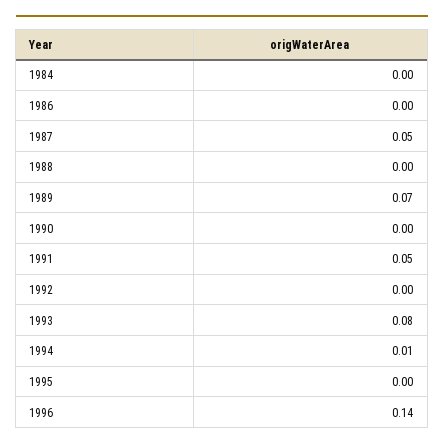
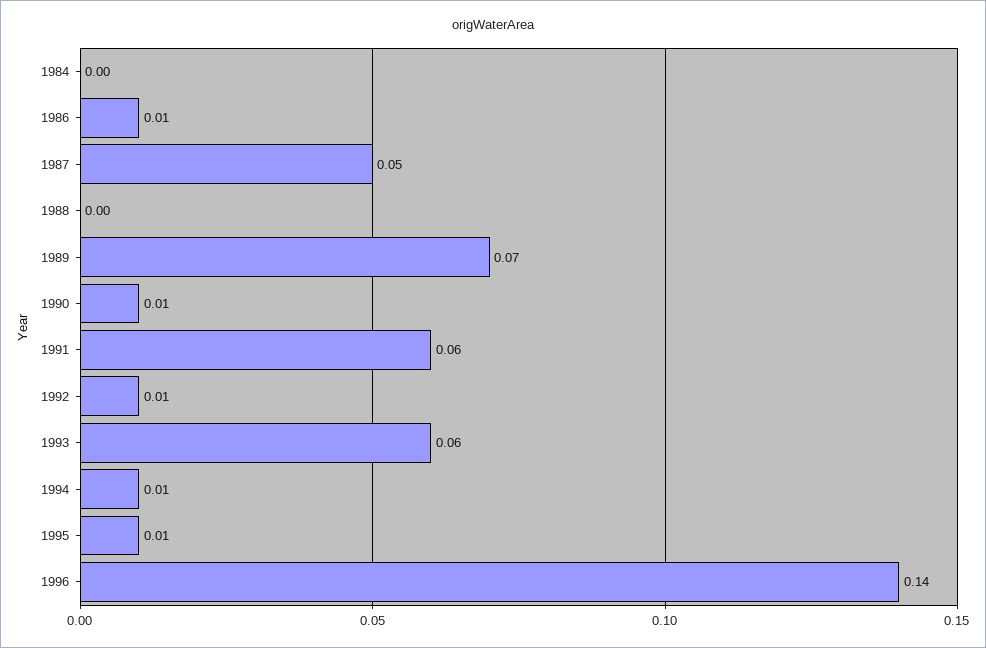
  {
    "1984": 0,
-   "1986": 0,
+   "1986": 0.01,
    "1987": 0.05,
    "1988": 0,
    "1989": 0.07,
-   "1990": 0,
+   "1990": 0.01,
-   "1991": 0.05,
+   "1991": 0.06,
-   "1992": 0,
+   "1992": 0.01,
-   "1993": 0.08,
+   "1993": 0.06,
    "1994": 0.01,
-   "1995": 0,
+   "1995": 0.01,
    "1996": 0.14
  }

